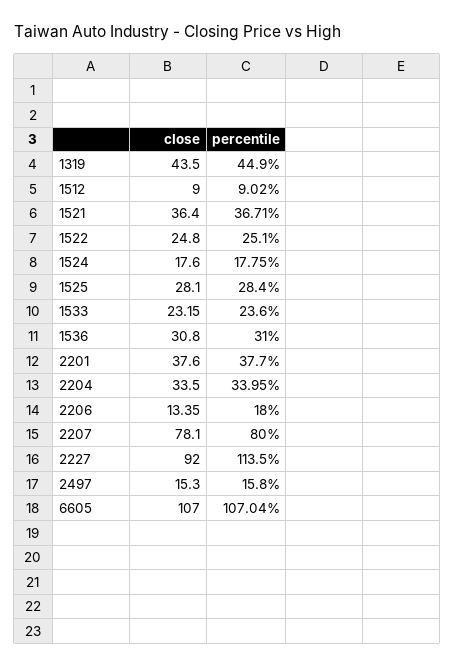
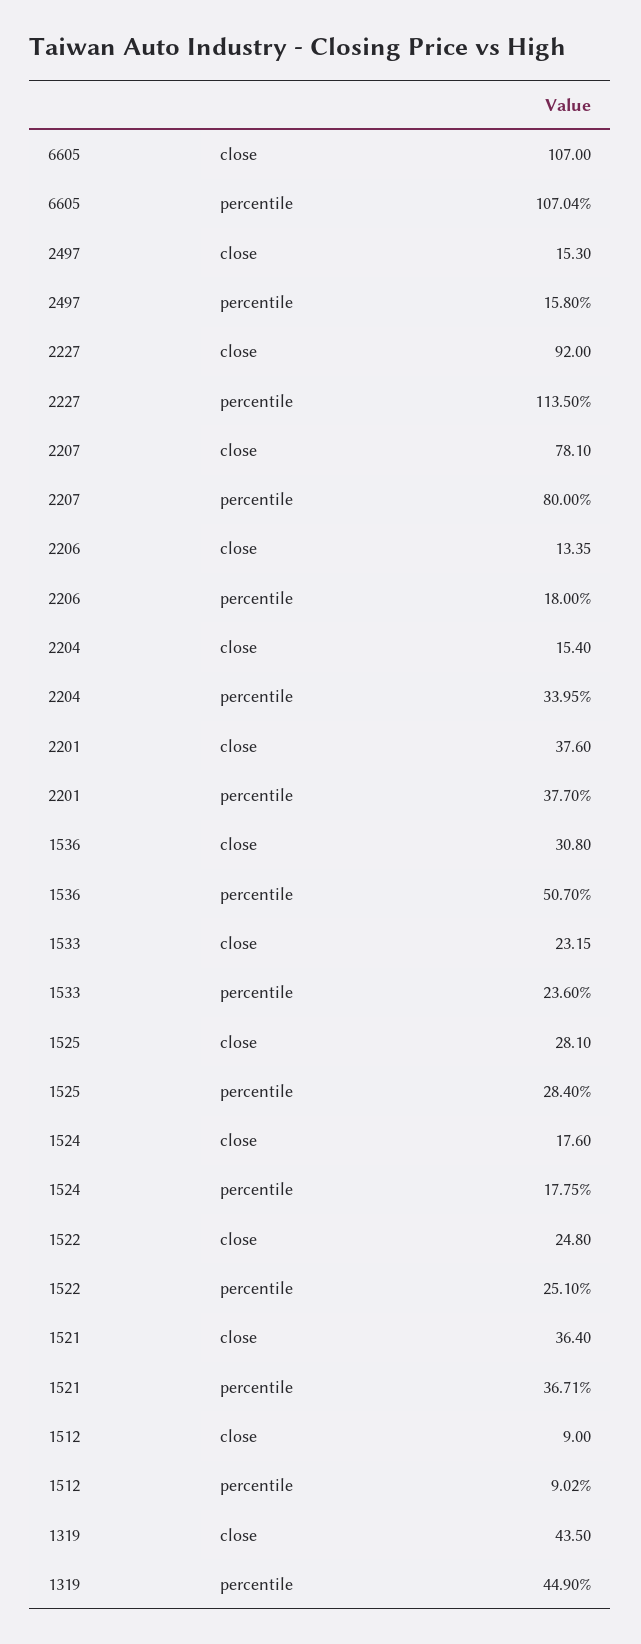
  {
    "close": {
      "1319": 43.5,
      "1512": 9,
      "1521": 36.4,
      "1522": 24.8,
      "1524": 17.6,
      "1525": 28.1,
      "1533": 23.15,
      "1536": 30.8,
      "2201": 37.6,
-     "2204": 33.5,
+     "2204": 15.4,
      "2206": 13.35,
      "2207": 78.1,
      "2227": 92,
      "2497": 15.3,
      "6605": 107
    },
    "percentile": {
      "1319": 44.9,
      "1512": 9.02,
      "1521": 36.71,
      "1522": 25.1,
      "1524": 17.75,
      "1525": 28.4,
      "1533": 23.6,
-     "1536": 31,
+     "1536": 50.7,
      "2201": 37.7,
      "2204": 33.95,
      "2206": 18,
      "2207": 80,
      "2227": 113.5,
      "2497": 15.8,
      "6605": 107.04
    }
  }

